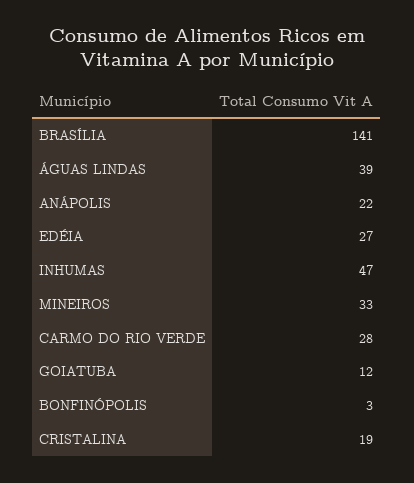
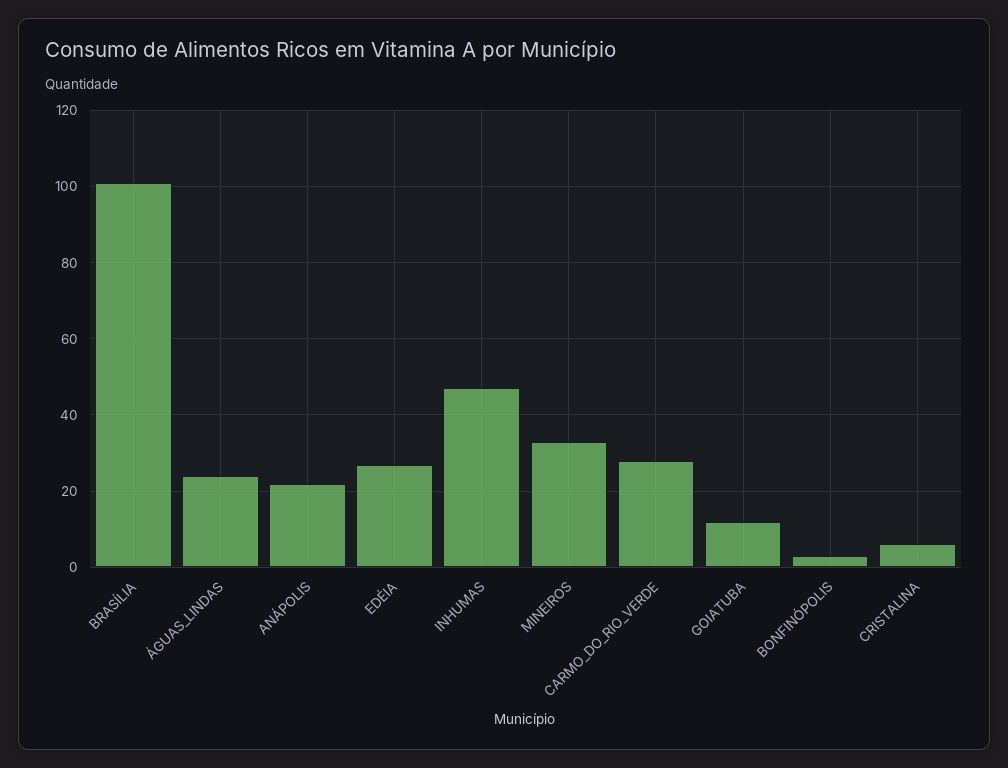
  {
-   "BRASÍLIA": 141,
+   "BRASÍLIA": 100,
-   "ÁGUAS LINDAS": 39,
+   "ÁGUAS LINDAS": 25,
    "ANÁPOLIS": 22,
    "EDÉIA": 27,
    "INHUMAS": 47,
    "MINEIROS": 33,
    "CARMO DO RIO VERDE": 28,
    "GOIATUBA": 12,
    "BONFINÓPOLIS": 3,
-   "CRISTALINA": 19
+   "CRISTALINA": 5
  }

